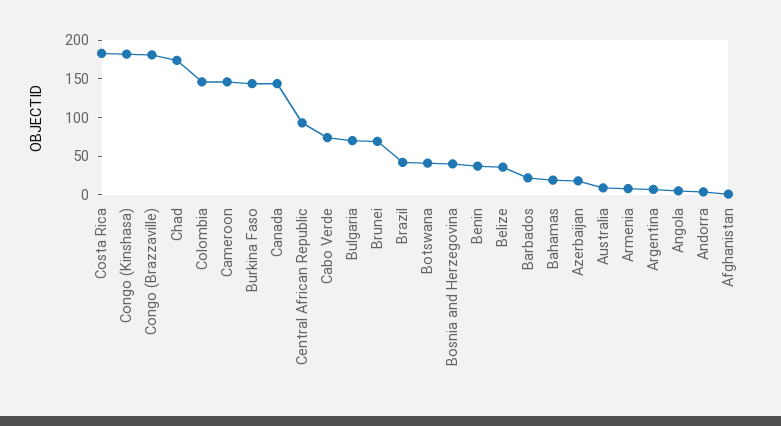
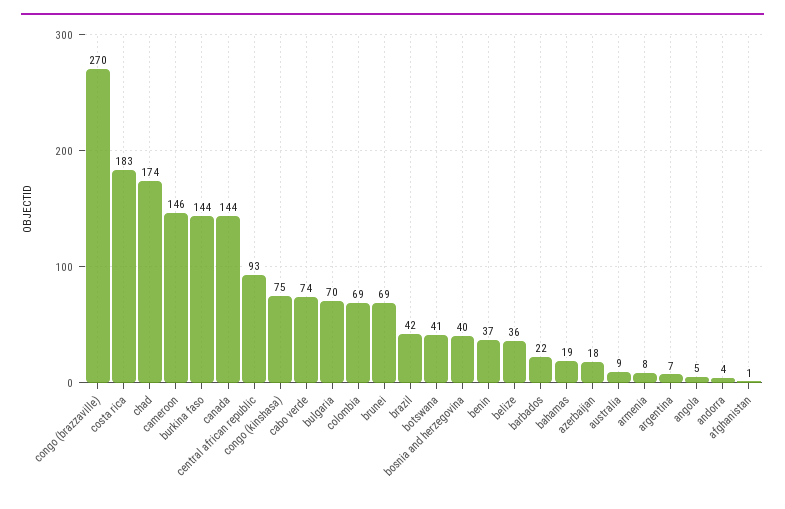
  {
    "Costa Rica": 183,
-   "Congo (Kinshasa)": 175,
+   "Congo (Kinshasa)": 75,
-   "Congo (Brazzaville)": 175,
+   "Congo (Brazzaville)": 270,
    "Chad": 174,
-   "Colombia": 150,
+   "Colombia": 69,
    "Cameroon": 146,
    "Burkina Faso": 144,
    "Canada": 144,
    "Central African Republic": 93,
    "Cabo Verde": 74,
    "Bulgaria": 70,
    "Brunei": 69,
    "Brazil": 42,
    "Botswana": 41,
    "Bosnia and Herzegovina": 40,
    "Benin": 37,
    "Belize": 36,
    "Barbados": 22,
    "Bahamas": 19,
    "Azerbaijan": 18,
    "Australia": 9,
    "Armenia": 8,
    "Argentina": 7,
    "Angola": 5,
    "Andorra": 4,
    "Afghanistan": 1
  }

